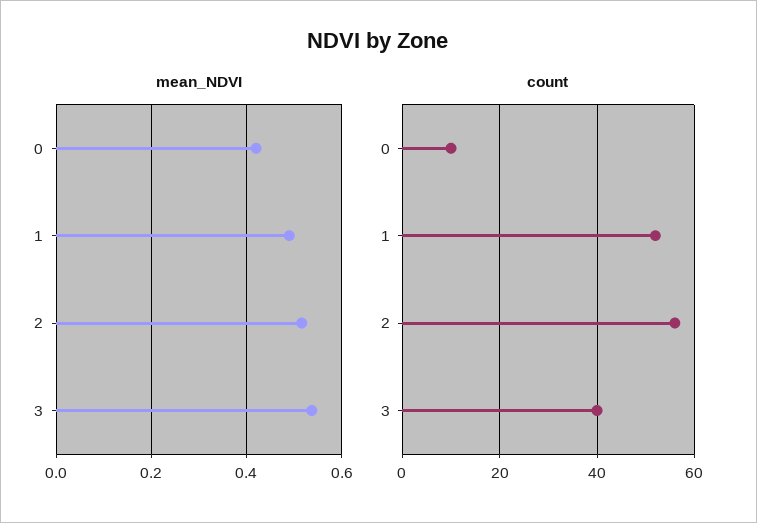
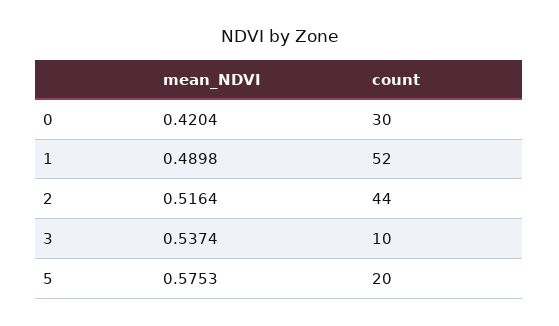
  {
    "mean_NDVI": {
      "0": 0.4204,
      "1": 0.4898,
      "2": 0.5164,
-     "3": 0.5374
+     "3": 0.5374,
+     "5": 0.5753
    },
    "count": {
-     "0": 10,
+     "0": 30,
      "1": 52,
-     "2": 55,
+     "2": 44,
-     "3": 40
+     "3": 10,
+     "5": 20
    }
  }

